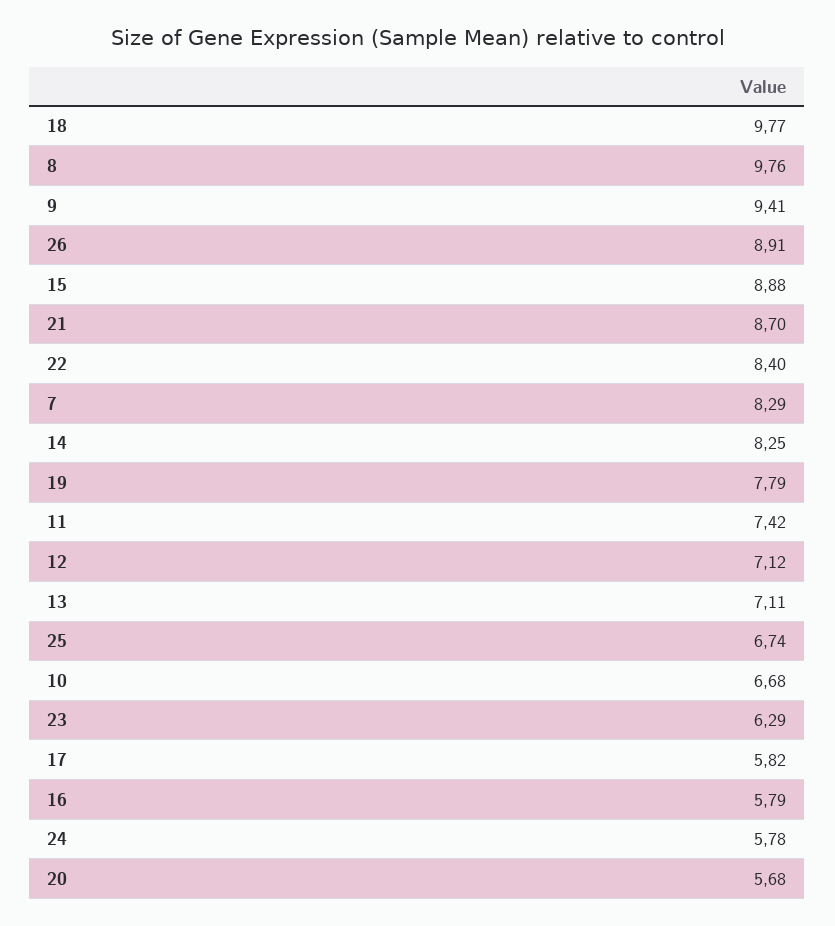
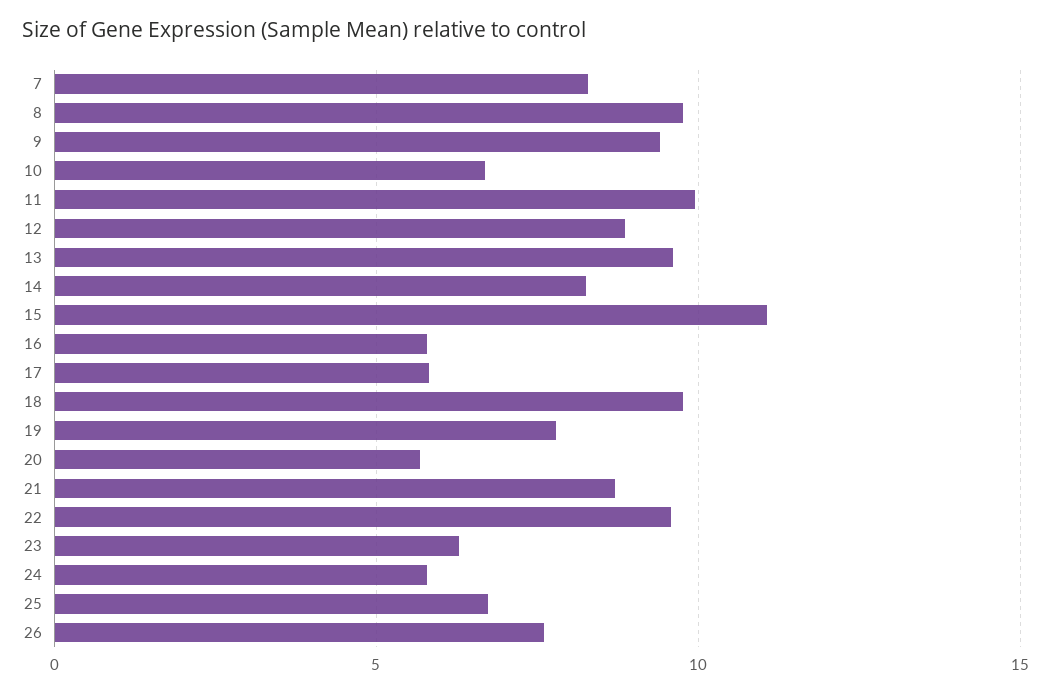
  {
    "18": 9.77,
    "8": 9.76,
    "9": 9.41,
-   "26": 8.91,
+   "26": 7.5,
-   "15": 8.88,
+   "15": 11,
    "21": 8.7,
-   "22": 8.4,
+   "22": 9.5,
    "7": 8.29,
    "14": 8.25,
    "19": 7.79,
-   "11": 7.42,
+   "11": 10,
-   "12": 7.12,
+   "12": 9,
-   "13": 7.11,
+   "13": 9.5,
    "25": 6.74,
    "10": 6.68,
    "23": 6.29,
    "17": 5.82,
    "16": 5.79,
    "24": 5.78,
    "20": 5.68
  }

